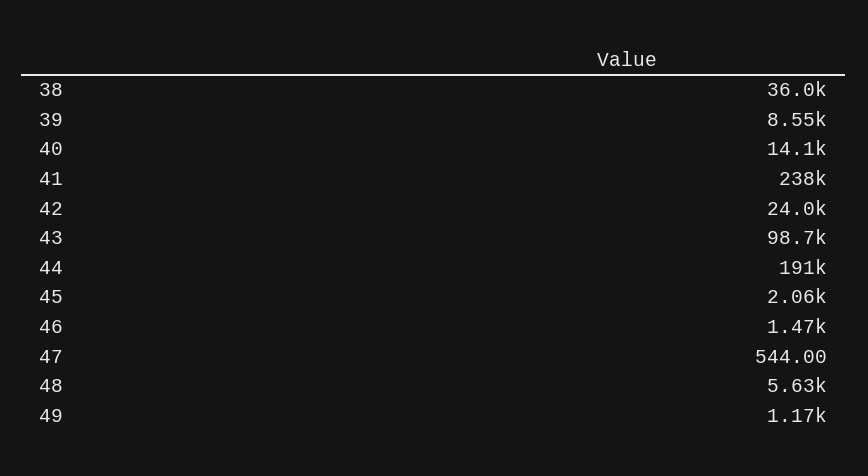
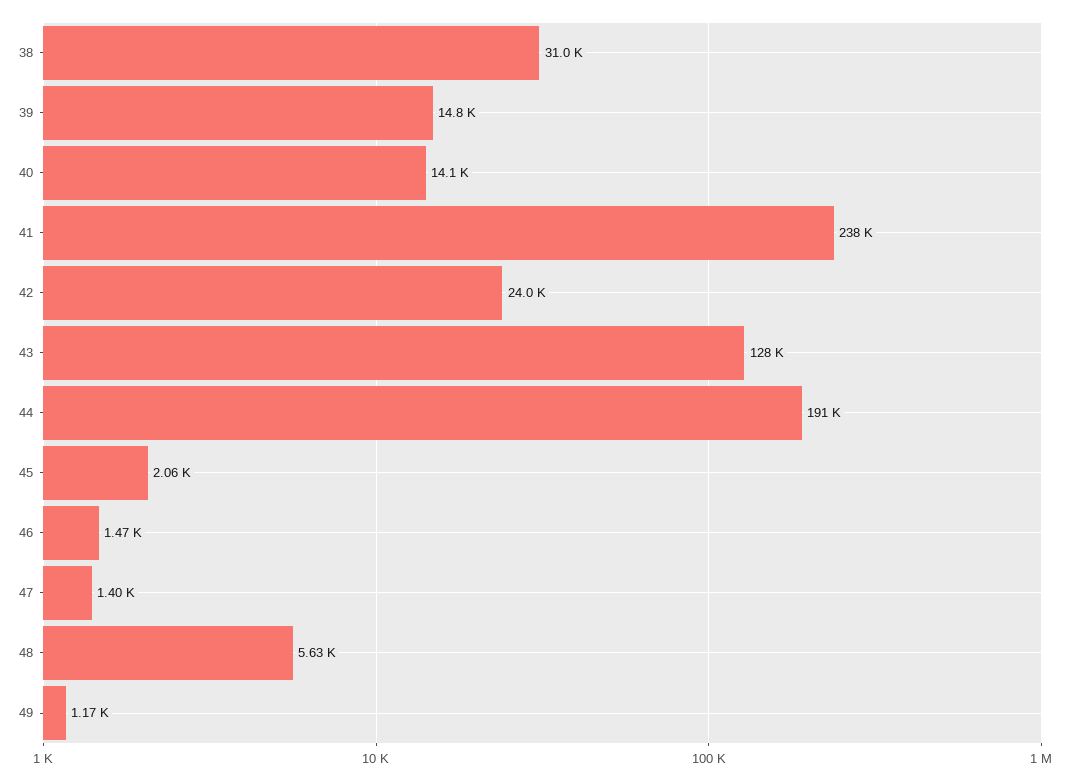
  {
-   "38": 36000,
+   "38": 31000,
-   "39": 8550,
+   "39": 14800,
    "40": 14100,
    "41": 238000,
    "42": 24000,
-   "43": 98700,
+   "43": 128000,
    "44": 191000,
    "45": 2060,
    "46": 1470,
-   "47": 544,
+   "47": 1400,
    "48": 5630,
    "49": 1170
  }

